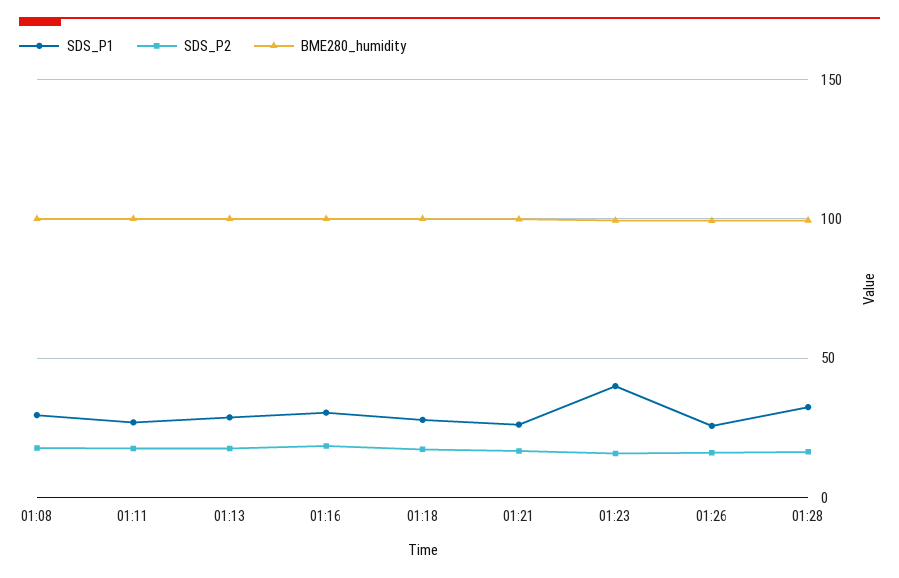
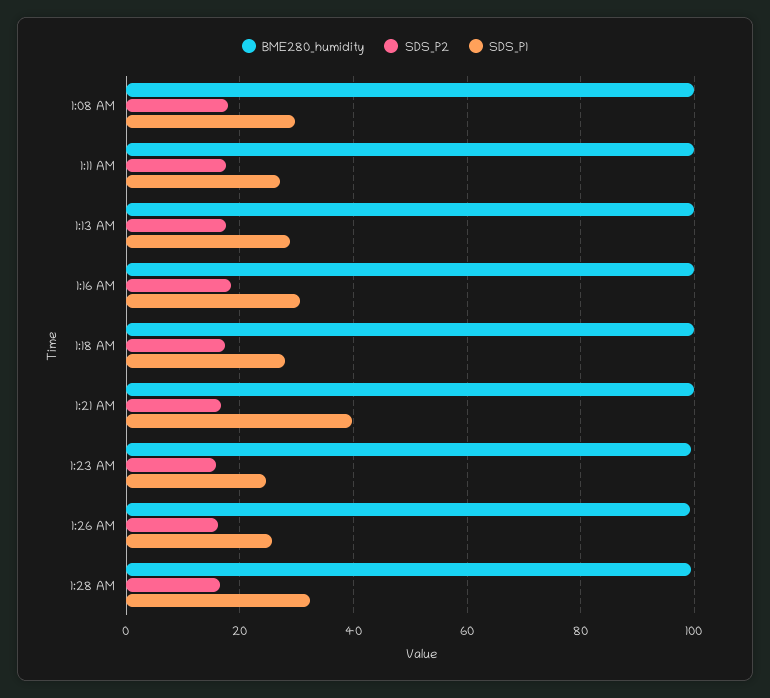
  {
    "SDS_P1": {
      "01:08": 30,
      "01:11": 28,
      "01:13": 28,
      "01:16": 30,
      "01:18": 28,
-     "01:21": 25,
+     "01:21": 40,
-     "01:23": 40,
+     "01:23": 24,
      "01:26": 26,
      "01:28": 32
    },
    "SDS_P2": {
      "01:08": 18,
      "01:11": 18,
      "01:13": 18,
      "01:16": 18,
      "01:18": 18,
      "01:21": 16,
      "01:23": 16,
      "01:26": 16,
      "01:28": 16
    },
    "BME280_humidity": {
      "01:08": 100,
      "01:11": 100,
      "01:13": 100,
      "01:16": 100,
      "01:18": 100,
      "01:21": 100,
      "01:23": 100,
      "01:26": 100,
      "01:28": 100
    }
  }

